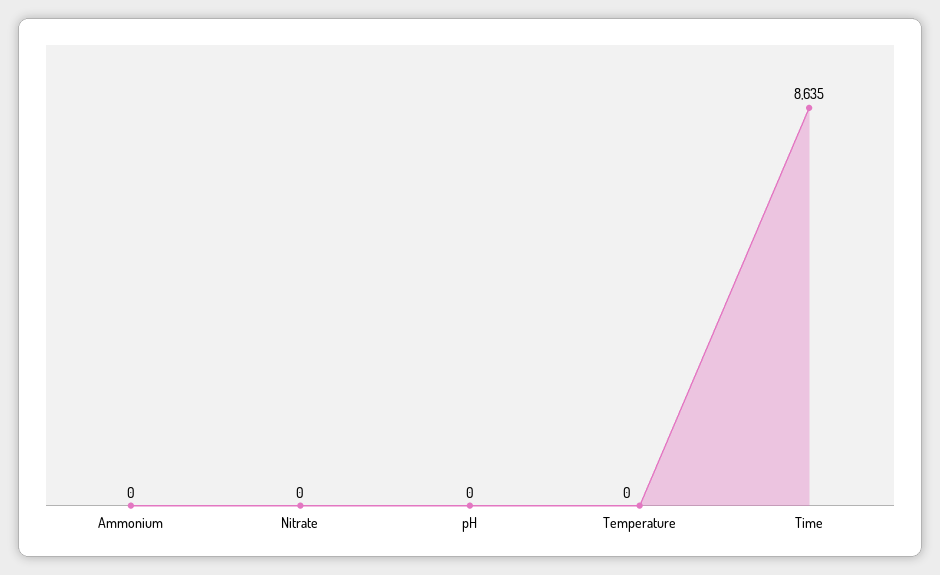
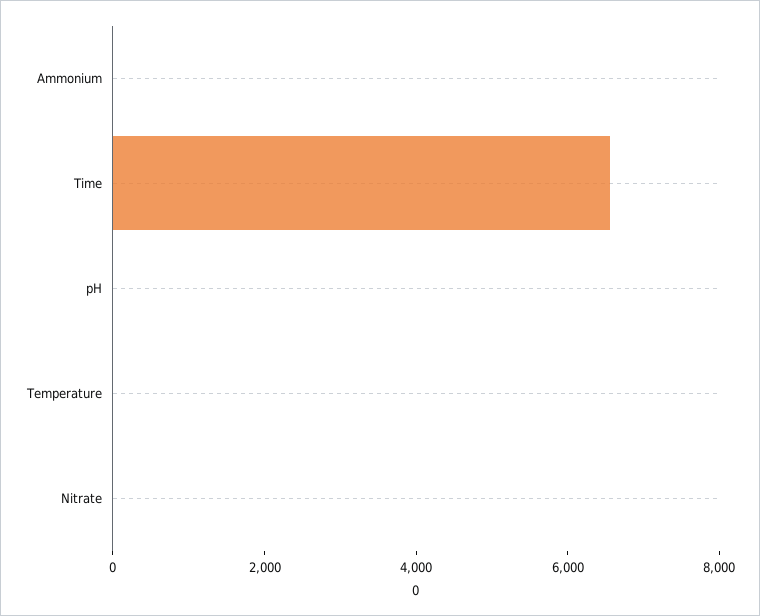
  {
    "Ammonium": 0,
    "Nitrate": 0,
    "pH": 0,
    "Temperature": 0,
-   "Time": 8635
+   "Time": 6500
  }

